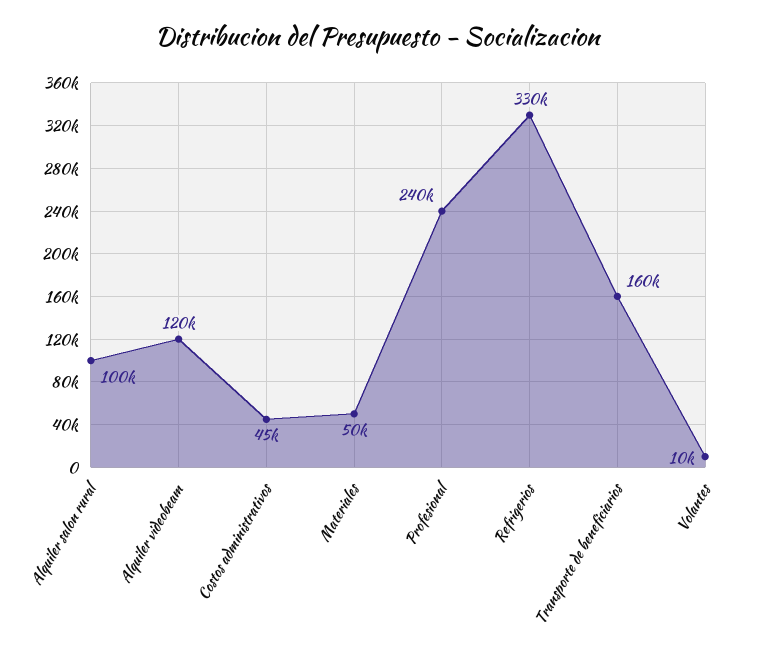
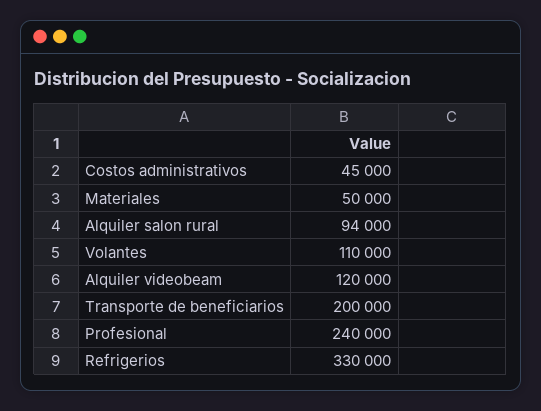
  {
-   "Alquiler salon rural": 100000,
+   "Alquiler salon rural": 94000,
    "Alquiler videobeam": 120000,
    "Costos administrativos": 45000,
    "Materiales": 50000,
    "Profesional": 240000,
    "Refrigerios": 330000,
-   "Transporte de beneficiarios": 160000,
+   "Transporte de beneficiarios": 200000,
-   "Volantes": 10000
+   "Volantes": 110000
  }

